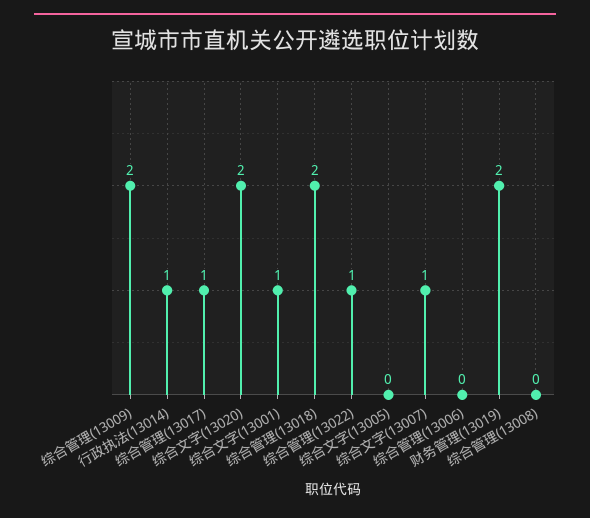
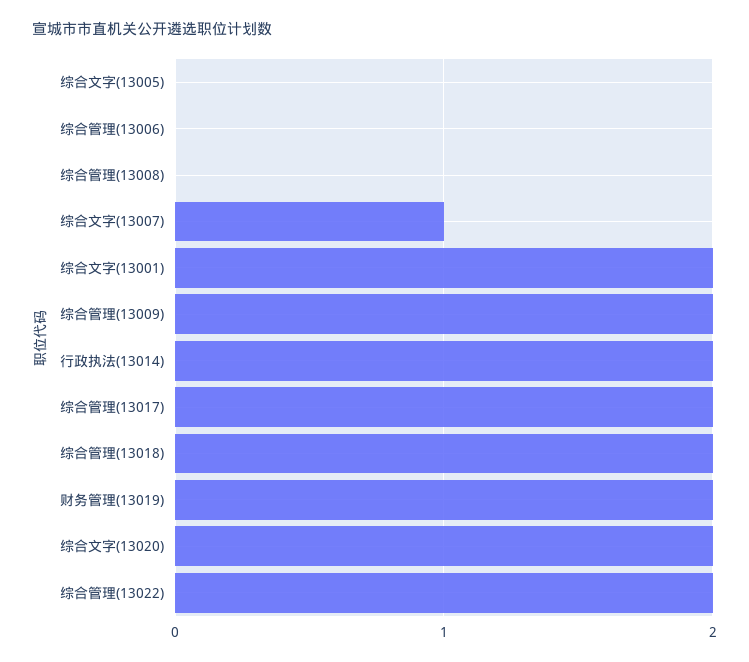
  {
    "综合管理(13009)": 2,
-   "行政执法(13014)": 1,
+   "行政执法(13014)": 2,
-   "综合管理(13017)": 1,
+   "综合管理(13017)": 2,
    "综合文字(13020)": 2,
-   "综合文字(13001)": 1,
+   "综合文字(13001)": 2,
    "综合管理(13018)": 2,
-   "综合管理(13022)": 1,
+   "综合管理(13022)": 2,
    "综合文字(13005)": 0,
    "综合文字(13007)": 1,
    "综合管理(13006)": 0,
    "财务管理(13019)": 2,
    "综合管理(13008)": 0
  }

